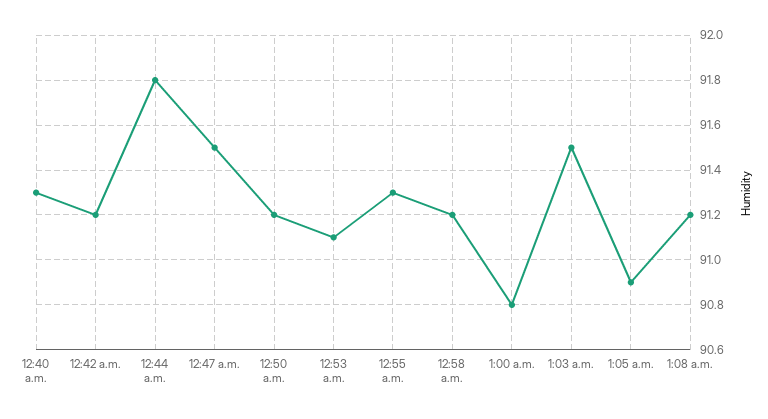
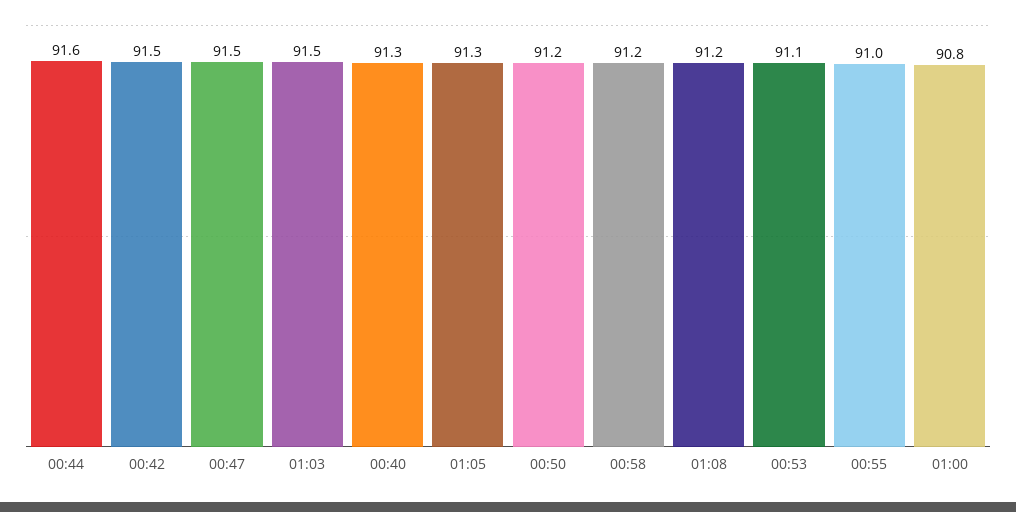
  {
    "12:40 a.m.": 91.3,
-   "12:42 a.m.": 91.2,
+   "12:42 a.m.": 91.5,
-   "12:44 a.m.": 91.8,
+   "12:44 a.m.": 91.6,
    "12:47 a.m.": 91.5,
    "12:50 a.m.": 91.2,
    "12:53 a.m.": 91.1,
-   "12:55 a.m.": 91.3,
+   "12:55 a.m.": 91,
    "12:58 a.m.": 91.2,
    "1:00 a.m.": 90.8,
    "1:03 a.m.": 91.5,
-   "1:05 a.m.": 90.9,
+   "1:05 a.m.": 91.3,
    "1:08 a.m.": 91.2
  }

